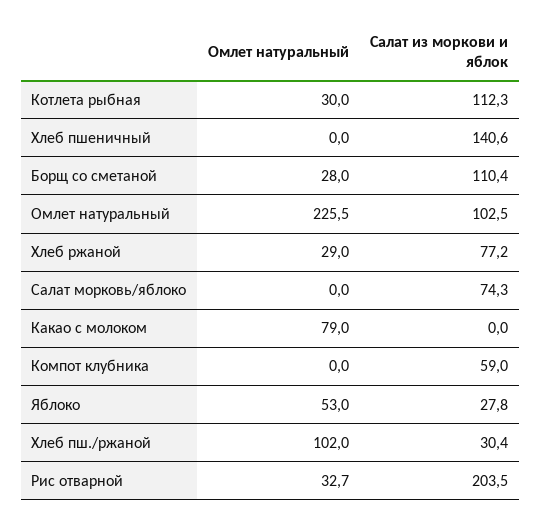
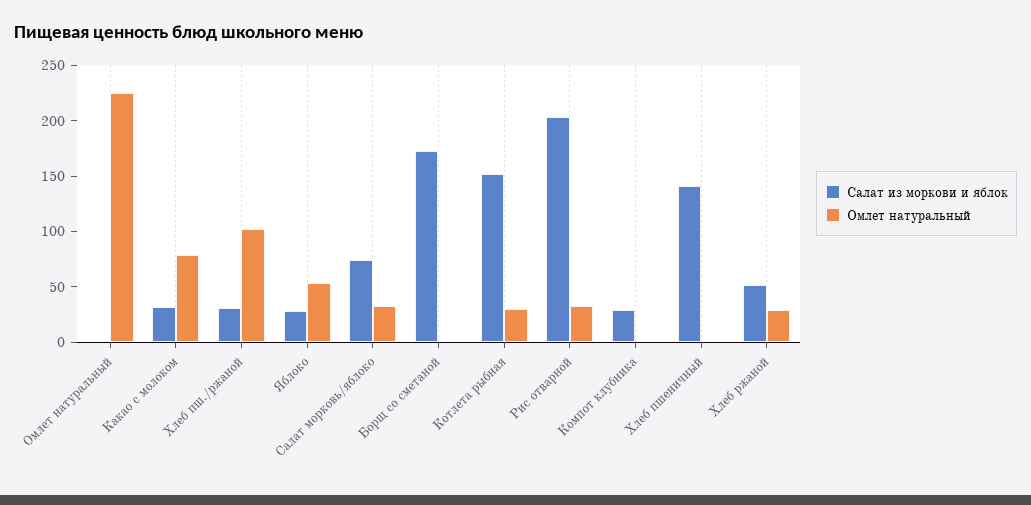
  {
    "Омлет натуральный": {
      "Котлета рыбная": 30,
      "Хлеб пшеничный": 0,
-     "Борщ со сметаной": 28,
+     "Борщ со сметаной": 0,
      "Омлет натуральный": 225.5,
      "Хлеб ржаной": 29,
-     "Салат морковь/яблоко": 0,
+     "Салат морковь/яблоко": 30,
      "Какао с молоком": 79,
      "Компот клубника": 0,
      "Яблоко": 53,
      "Хлеб пш./ржаной": 102,
      "Рис отварной": 32.7
    },
    "Салат из моркови и яблок": {
-     "Котлета рыбная": 112.3,
+     "Котлета рыбная": 150,
      "Хлеб пшеничный": 140.6,
-     "Борщ со сметаной": 110.4,
+     "Борщ со сметаной": 170,
-     "Омлет натуральный": 102.5,
+     "Омлет натуральный": 0,
-     "Хлеб ржаной": 77.2,
+     "Хлеб ржаной": 50,
      "Салат морковь/яблоко": 74.3,
-     "Какао с молоком": 0,
+     "Какао с молоком": 30,
-     "Компот клубника": 59,
+     "Компот клубника": 30,
      "Яблоко": 27.8,
      "Хлеб пш./ржаной": 30.4,
      "Рис отварной": 203.5
    }
  }

